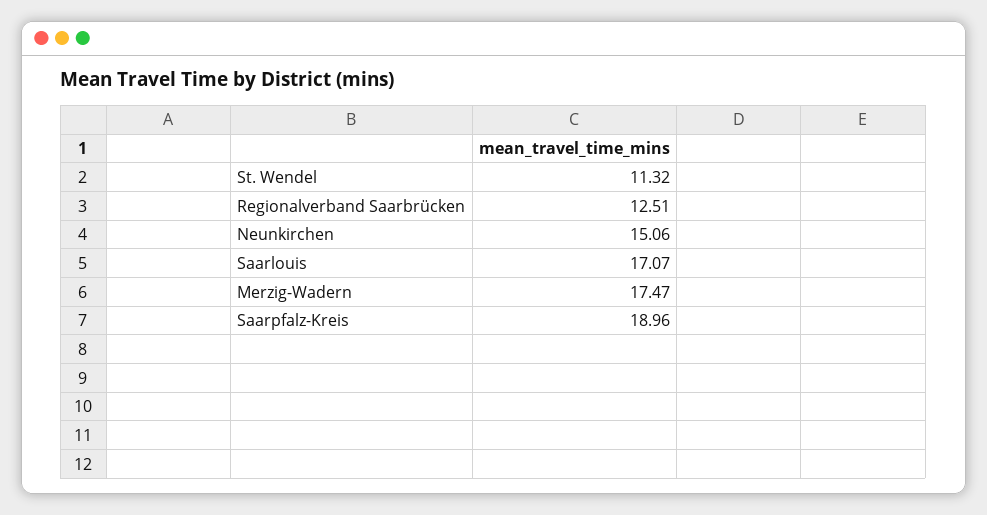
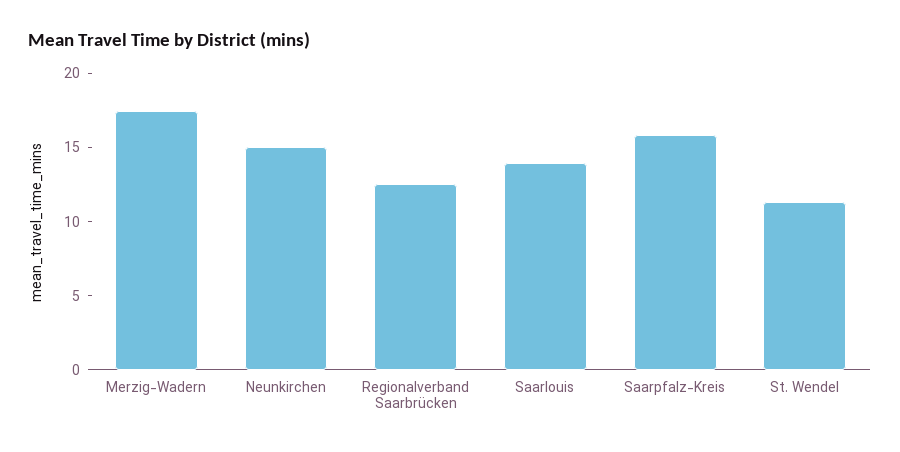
  {
    "St. Wendel": 11.32,
    "Regionalverband Saarbrücken": 12.51,
    "Neunkirchen": 15.06,
-   "Saarlouis": 17.07,
+   "Saarlouis": 14,
    "Merzig-Wadern": 17.47,
-   "Saarpfalz-Kreis": 18.96
+   "Saarpfalz-Kreis": 16
  }

